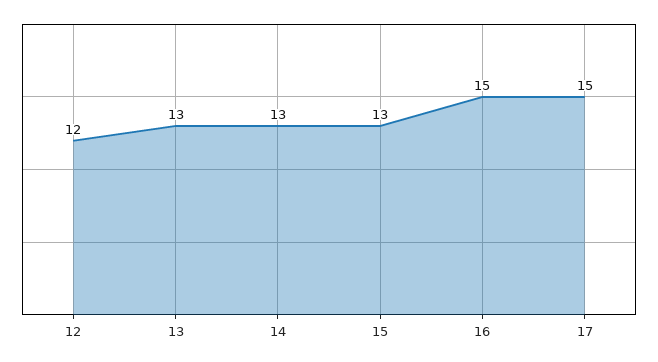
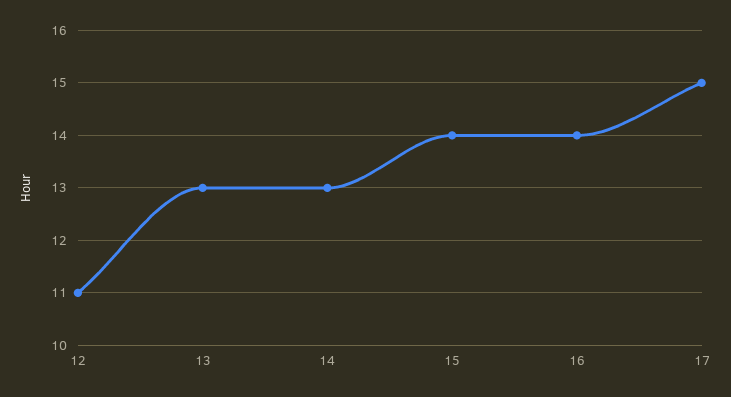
  {
-   "12": 12,
+   "12": 11,
    "13": 13,
    "14": 13,
-   "15": 13,
+   "15": 14,
-   "16": 15,
+   "16": 14,
    "17": 15
  }

